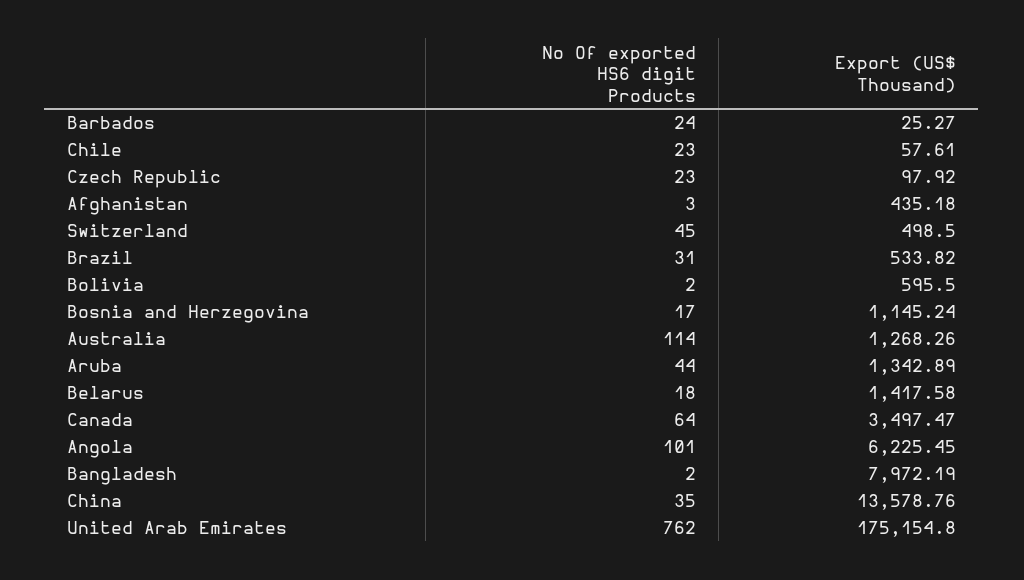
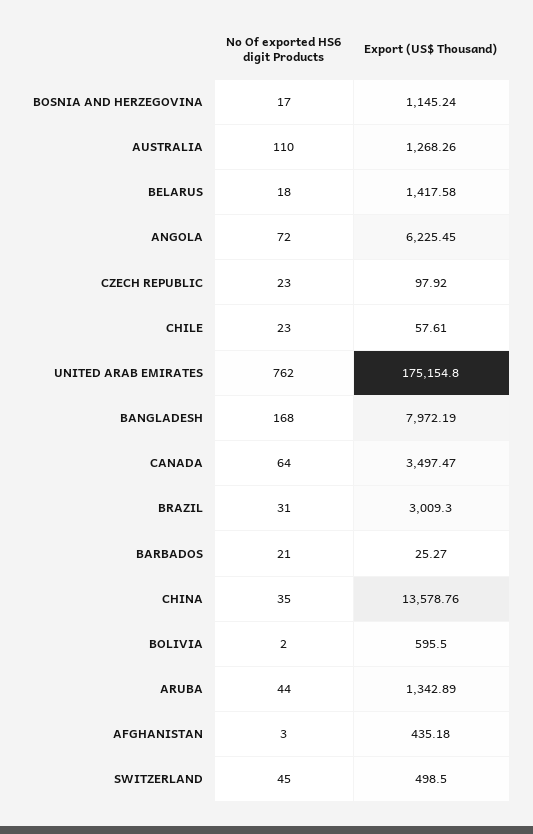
  {
    "No Of exported HS6 digit Products": {
-     "Barbados": 24,
+     "Barbados": 21,
      "Chile": 23,
      "Czech Republic": 23,
      "Afghanistan": 3,
      "Switzerland": 45,
      "Brazil": 31,
      "Bolivia": 2,
      "Bosnia and Herzegovina": 17,
-     "Australia": 114,
+     "Australia": 110,
      "Aruba": 44,
      "Belarus": 18,
      "Canada": 64,
-     "Angola": 101,
+     "Angola": 72,
-     "Bangladesh": 2,
+     "Bangladesh": 168,
      "China": 35,
      "United Arab Emirates": 762
    },
    "Export (US$ Thousand)": {
      "Barbados": 25.27,
      "Chile": 57.61,
      "Czech Republic": 97.92,
      "Afghanistan": 435.18,
      "Switzerland": 498.5,
-     "Brazil": 533.82,
+     "Brazil": 3009.3,
      "Bolivia": 595.5,
      "Bosnia and Herzegovina": 1145.24,
      "Australia": 1268.26,
      "Aruba": 1342.89,
      "Belarus": 1417.58,
      "Canada": 3497.47,
      "Angola": 6225.45,
      "Bangladesh": 7972.19,
      "China": 13578.76,
      "United Arab Emirates": 175154.8
    }
  }

